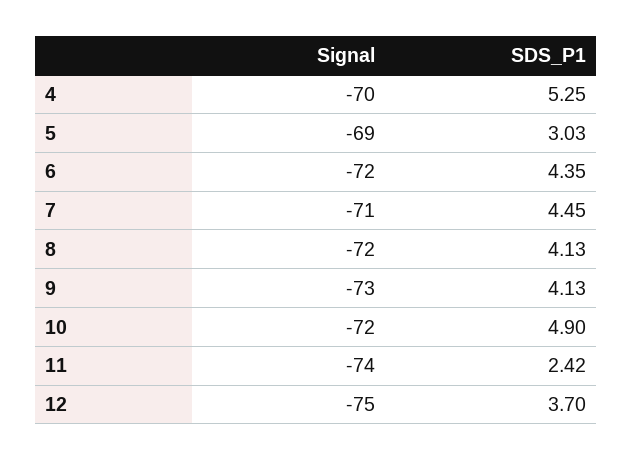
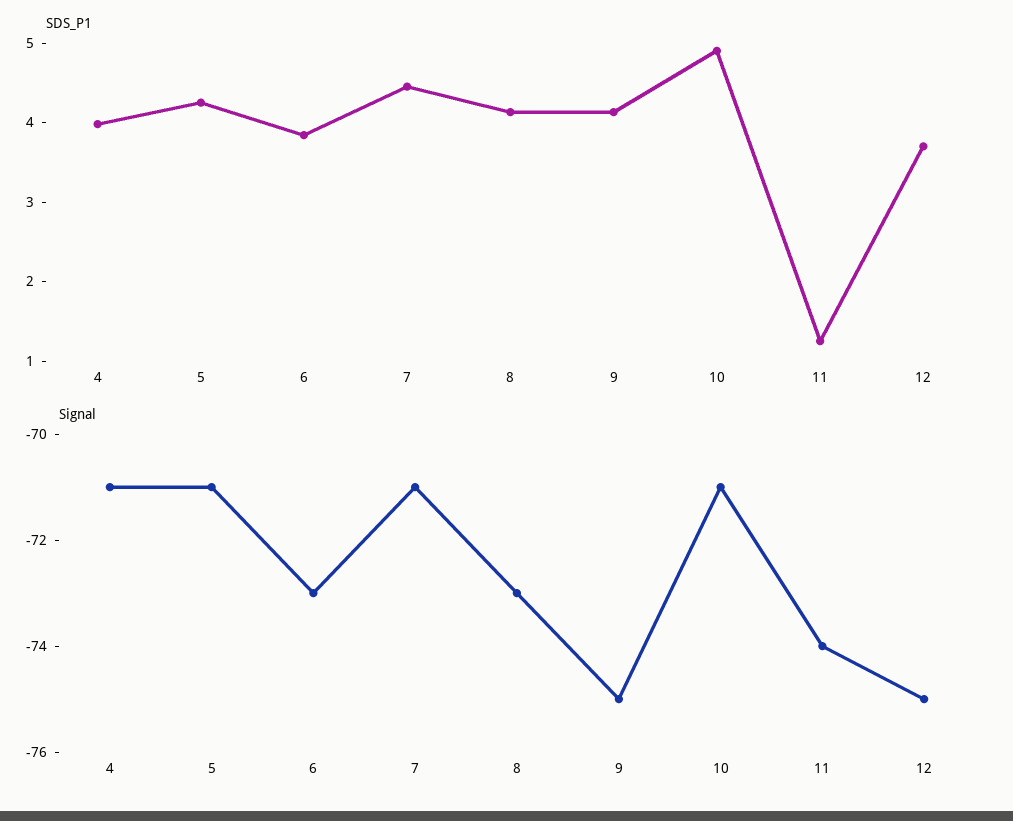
  {
    "Signal": {
-     "4": -70,
+     "4": -71,
-     "5": -69,
+     "5": -71,
-     "6": -72,
+     "6": -73,
      "7": -71,
-     "8": -72,
+     "8": -73,
-     "9": -73,
+     "9": -75,
-     "10": -72,
+     "10": -71,
      "11": -74,
      "12": -75
    },
    "SDS_P1": {
-     "4": 5.25,
+     "4": 4,
-     "5": 3.03,
+     "5": 4.2,
-     "6": 4.35,
+     "6": 3.8,
      "7": 4.45,
      "8": 4.13,
      "9": 4.13,
      "10": 4.9,
-     "11": 2.42,
+     "11": 1.2,
      "12": 3.7
    }
  }

